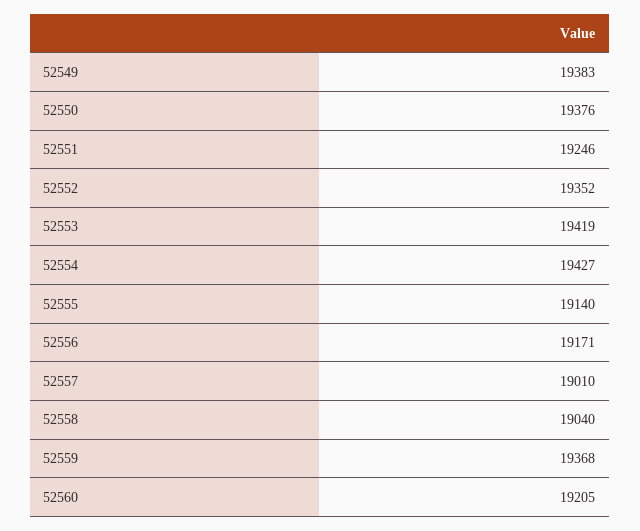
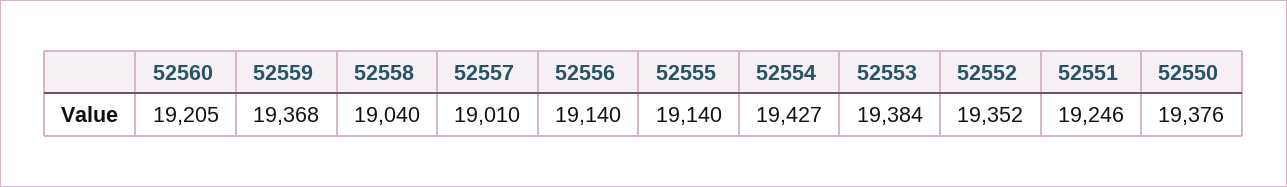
  {
-   "52549": 19383,
    "52550": 19376,
    "52551": 19246,
    "52552": 19352,
-   "52553": 19419,
+   "52553": 19384,
    "52554": 19427,
    "52555": 19140,
-   "52556": 19171,
+   "52556": 19140,
    "52557": 19010,
    "52558": 19040,
    "52559": 19368,
    "52560": 19205
  }

